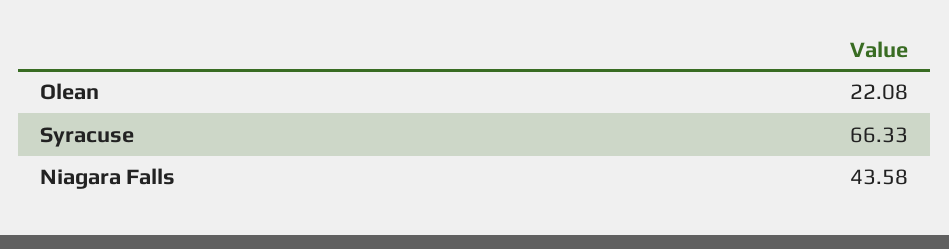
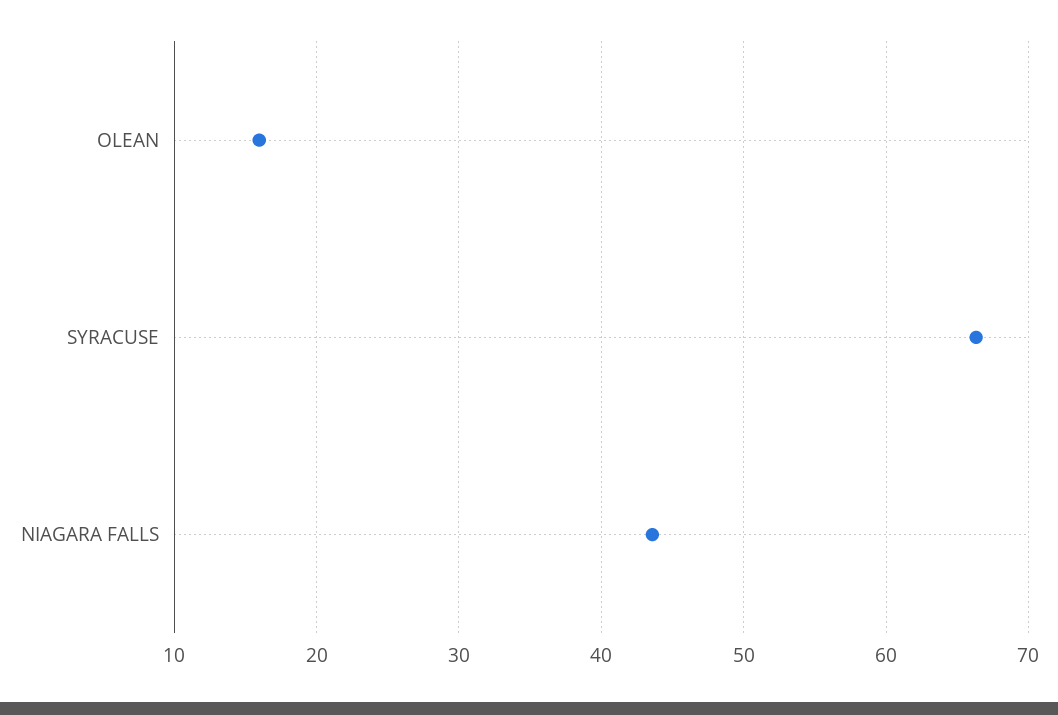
  {
-   "Olean": 22.08,
+   "Olean": 16,
    "Syracuse": 66.33,
    "Niagara Falls": 43.58
  }

